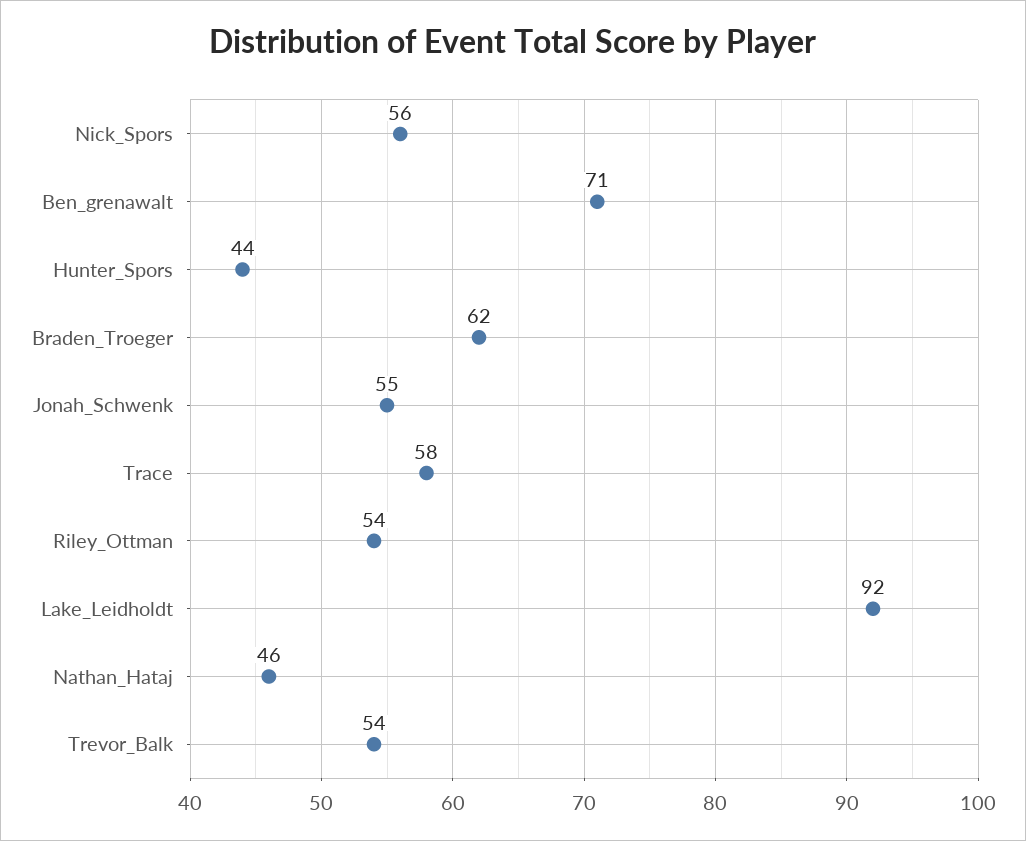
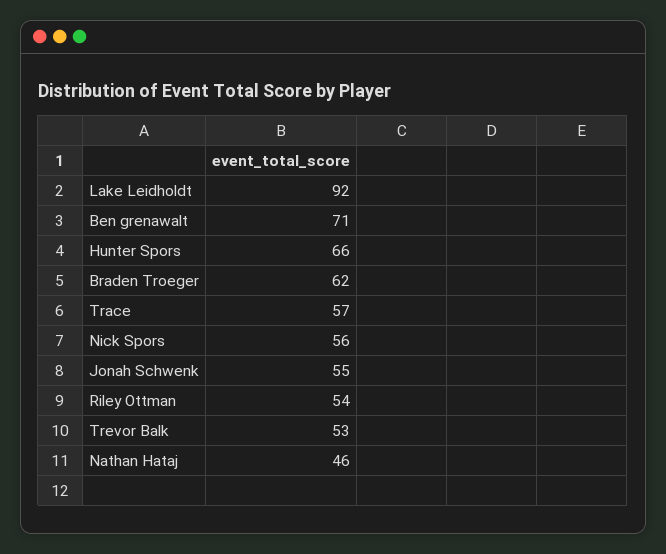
  {
    "Nick_Spors": 56,
    "Ben_grenawalt": 71,
-   "Hunter_Spors": 44,
+   "Hunter_Spors": 66,
    "Braden_Troeger": 62,
    "Jonah_Schwenk": 55,
-   "Trace": 58,
+   "Trace": 57,
    "Riley_Ottman": 54,
    "Lake_Leidholdt": 92,
    "Nathan_Hataj": 46,
-   "Trevor_Balk": 54
+   "Trevor_Balk": 53
  }

